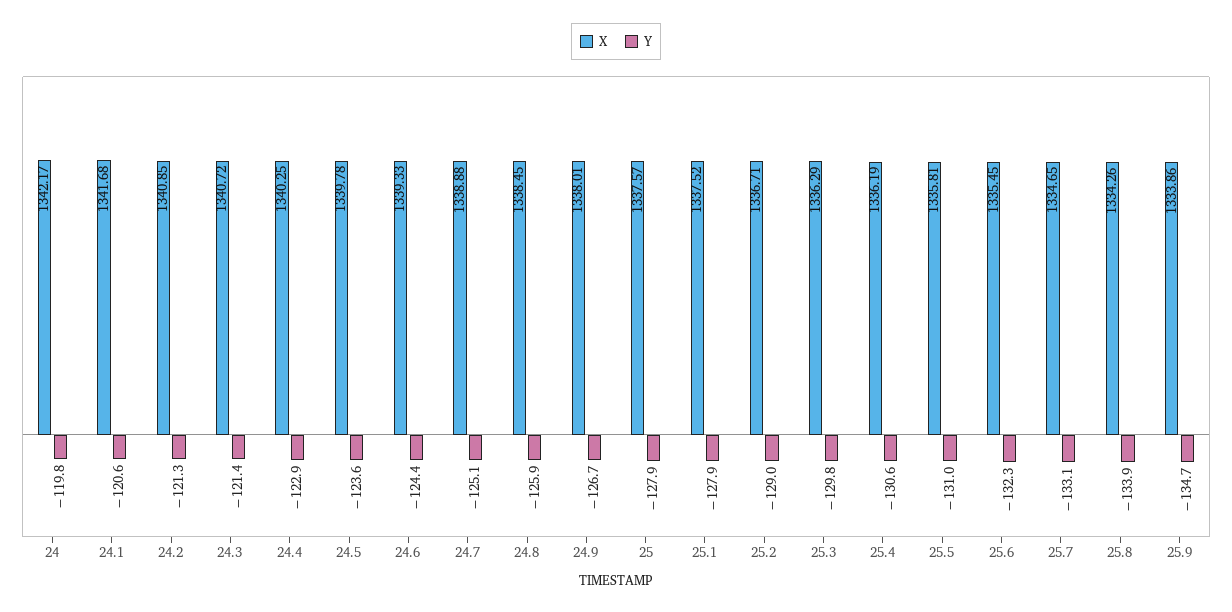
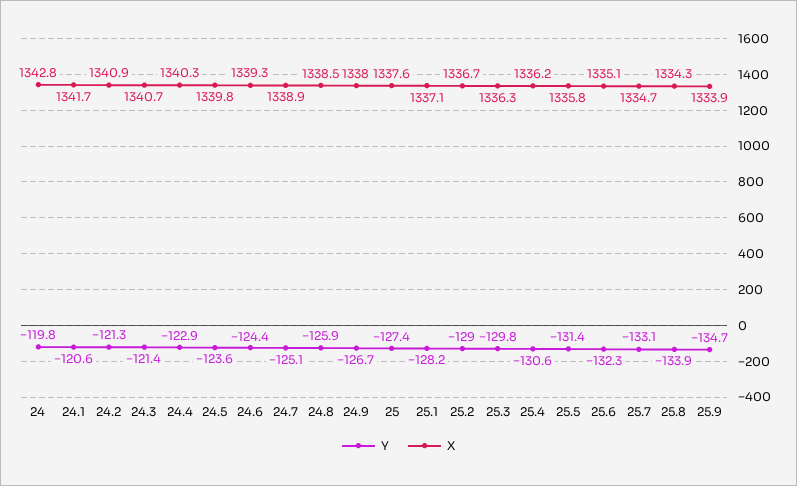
  {
    "X": {
-     "24": 1342.17,
+     "24": 1342.8,
      "24.1": 1341.68,
      "24.2": 1340.85,
      "24.3": 1340.72,
      "24.4": 1340.25,
      "24.5": 1339.78,
      "24.6": 1339.33,
      "24.7": 1338.88,
      "24.8": 1338.45,
      "24.9": 1338.01,
      "25": 1337.57,
-     "25.1": 1337.52,
+     "25.1": 1337.1,
      "25.2": 1336.71,
      "25.3": 1336.29,
      "25.4": 1336.19,
      "25.5": 1335.81,
-     "25.6": 1335.45,
+     "25.6": 1335.1,
      "25.7": 1334.65,
      "25.8": 1334.26,
      "25.9": 1333.86
    },
    "Y": {
      "24": -119.8,
      "24.1": -120.6,
      "24.2": -121.3,
      "24.3": -121.4,
      "24.4": -122.9,
      "24.5": -123.6,
      "24.6": -124.4,
      "24.7": -125.1,
      "24.8": -125.9,
      "24.9": -126.7,
-     "25": -127.9,
+     "25": -127.4,
-     "25.1": -127.9,
+     "25.1": -128.2,
      "25.2": -129,
      "25.3": -129.8,
      "25.4": -130.6,
-     "25.5": -131,
+     "25.5": -131.4,
      "25.6": -132.3,
      "25.7": -133.1,
      "25.8": -133.9,
      "25.9": -134.7
    }
  }

